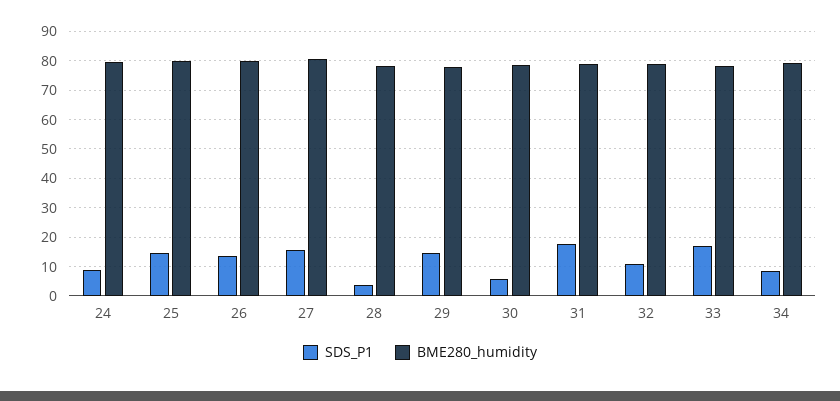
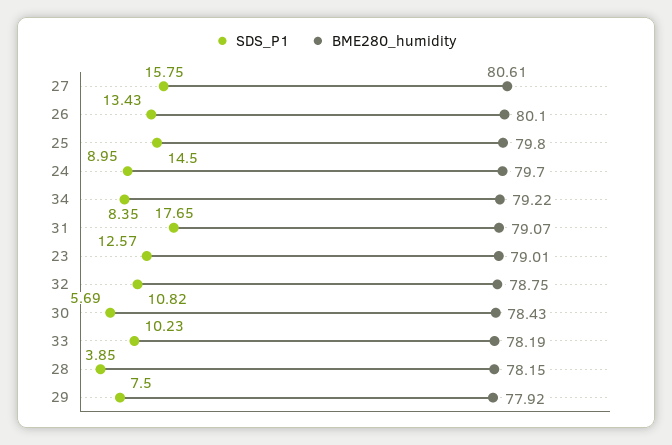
  {
    "SDS_P1": {
      "24": 8.95,
      "25": 14.5,
      "26": 13.43,
      "27": 15.75,
      "28": 3.85,
-     "29": 15,
+     "29": 7.5,
      "30": 5.69,
      "31": 17.65,
      "32": 10.82,
-     "33": 17.5,
+     "33": 10.23,
-     "34": 8.35
+     "34": 8.35,
+     "23": 12.57
    },
    "BME280_humidity": {
      "24": 79.7,
      "25": 79.8,
      "26": 80.1,
      "27": 80.61,
      "28": 78.15,
      "29": 77.92,
      "30": 78.43,
      "31": 79.07,
      "32": 78.75,
      "33": 78.19,
-     "34": 79.22
+     "34": 79.22,
+     "23": 79.01
    }
  }

